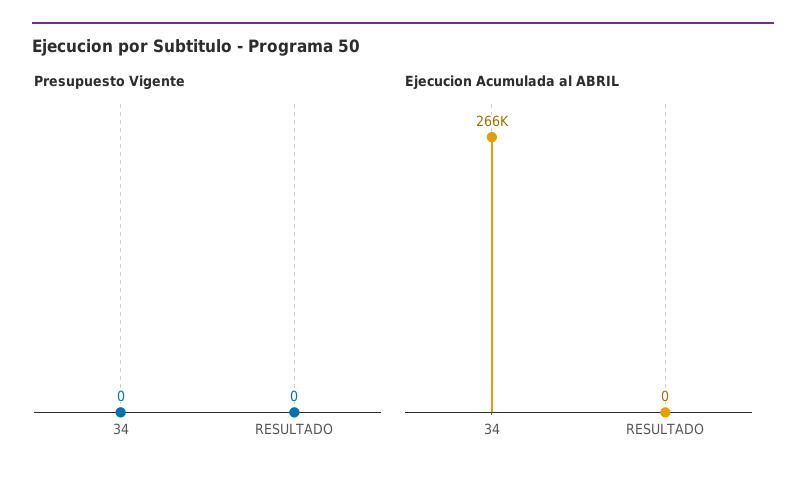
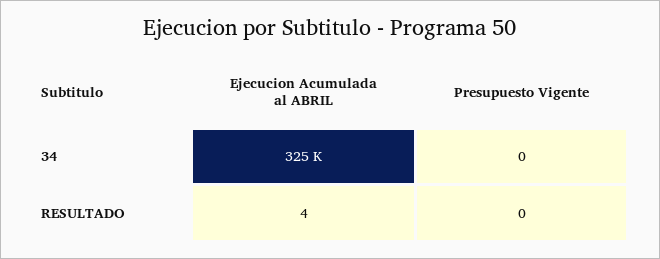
  {
    "Presupuesto Vigente": {
      "34": 0,
      "RESULTADO": 0
    },
    "Ejecucion Acumulada al ABRIL": {
-     "34": 266000,
+     "34": 325000,
-     "RESULTADO": 0
+     "RESULTADO": 4
    }
  }

